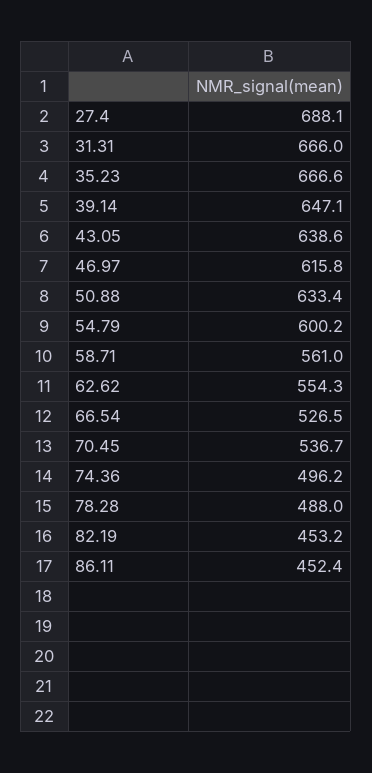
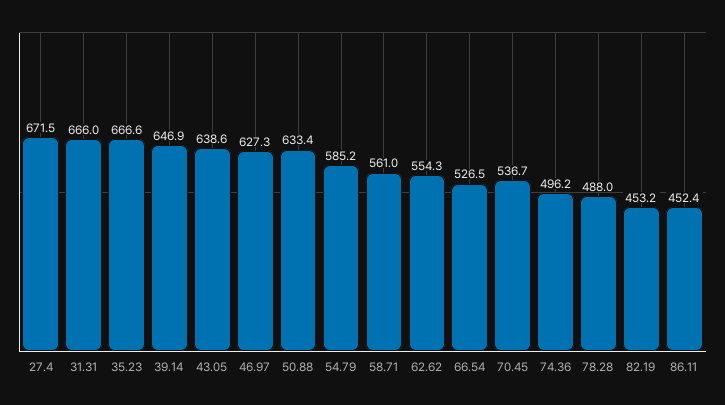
  {
-   "27.4": 688.1,
+   "27.4": 671.5,
    "31.31": 666,
    "35.23": 666.6,
-   "39.14": 647.1,
+   "39.14": 646.9,
    "43.05": 638.6,
-   "46.97": 615.8,
+   "46.97": 627.3,
    "50.88": 633.4,
-   "54.79": 600.2,
+   "54.79": 585.2,
    "58.71": 561,
    "62.62": 554.3,
    "66.54": 526.5,
    "70.45": 536.7,
    "74.36": 496.2,
    "78.28": 488,
    "82.19": 453.2,
    "86.11": 452.4
  }

